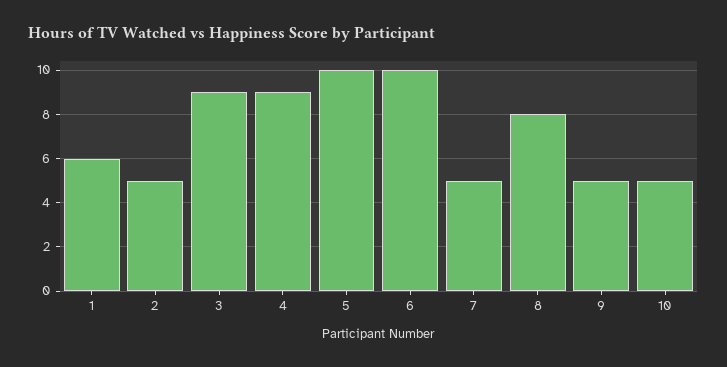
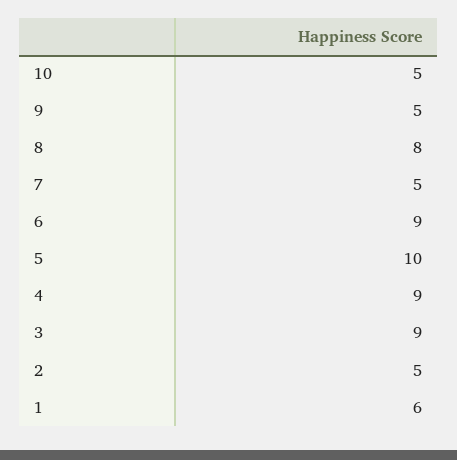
  {
    "1": 6,
    "2": 5,
    "3": 9,
    "4": 9,
    "5": 10,
-   "6": 10,
+   "6": 9,
    "7": 5,
    "8": 8,
    "9": 5,
    "10": 5
  }

